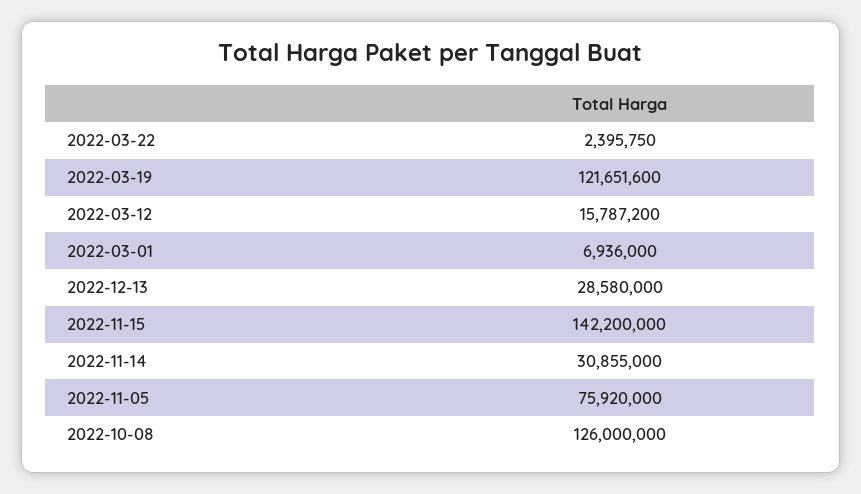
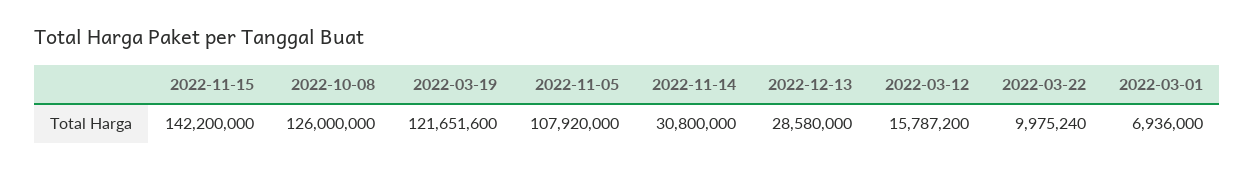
  {
-   "2022-03-22": 2395750,
+   "2022-03-22": 9975240,
    "2022-03-19": 121651600,
    "2022-03-12": 15787200,
    "2022-03-01": 6936000,
    "2022-12-13": 28580000,
    "2022-11-15": 142200000,
-   "2022-11-14": 30855000,
+   "2022-11-14": 30800000,
-   "2022-11-05": 75920000,
+   "2022-11-05": 107920000,
    "2022-10-08": 126000000
  }

